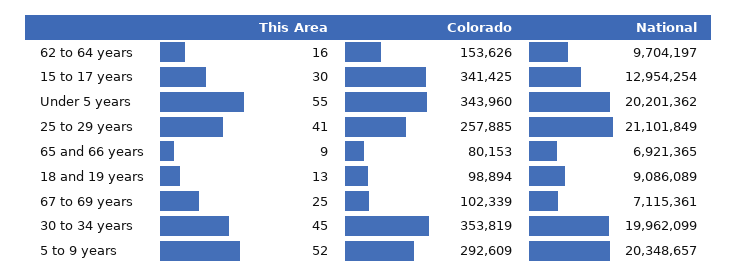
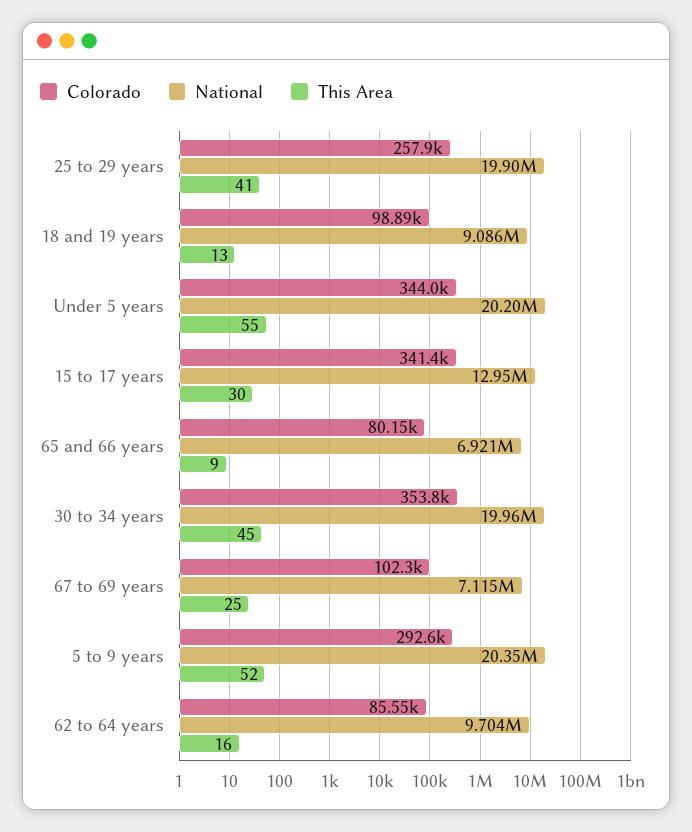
  {
    "This Area": {
      "62 to 64 years": 16,
      "15 to 17 years": 30,
      "Under 5 years": 55,
      "25 to 29 years": 41,
      "65 and 66 years": 9,
      "18 and 19 years": 13,
      "67 to 69 years": 25,
      "30 to 34 years": 45,
      "5 to 9 years": 52
    },
    "Colorado": {
-     "62 to 64 years": 153626,
+     "62 to 64 years": 85550,
      "15 to 17 years": 341425,
      "Under 5 years": 343960,
      "25 to 29 years": 257885,
      "65 and 66 years": 80153,
      "18 and 19 years": 98894,
      "67 to 69 years": 102339,
      "30 to 34 years": 353819,
      "5 to 9 years": 292609
    },
    "National": {
      "62 to 64 years": 9704197,
      "15 to 17 years": 12954254,
      "Under 5 years": 20201362,
-     "25 to 29 years": 21101849,
+     "25 to 29 years": 19900000,
      "65 and 66 years": 6921365,
      "18 and 19 years": 9086089,
      "67 to 69 years": 7115361,
      "30 to 34 years": 19962099,
      "5 to 9 years": 20348657
    }
  }

